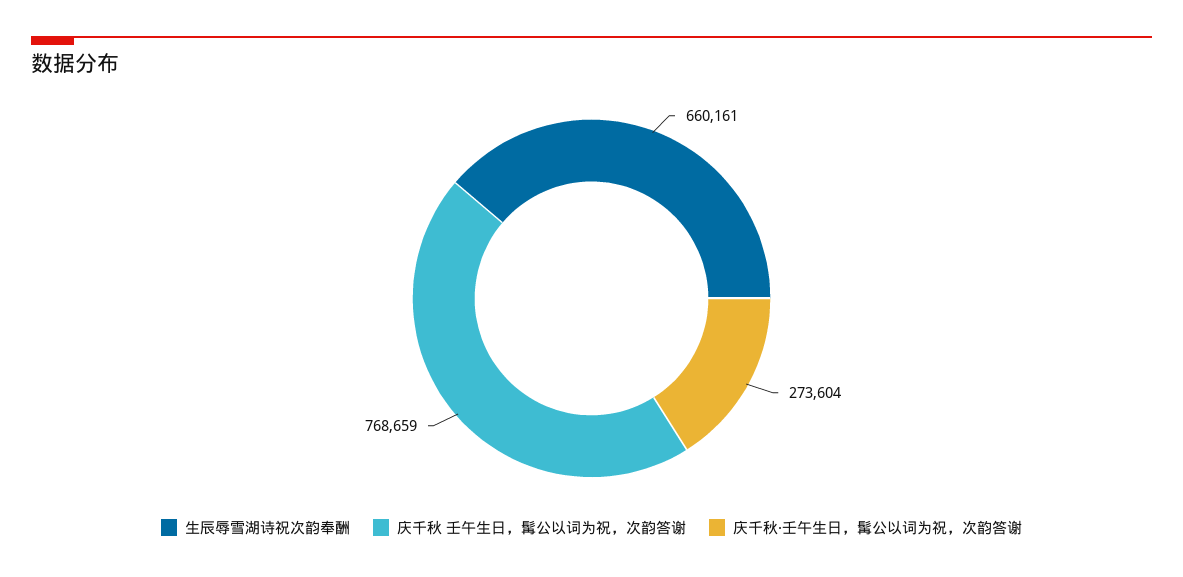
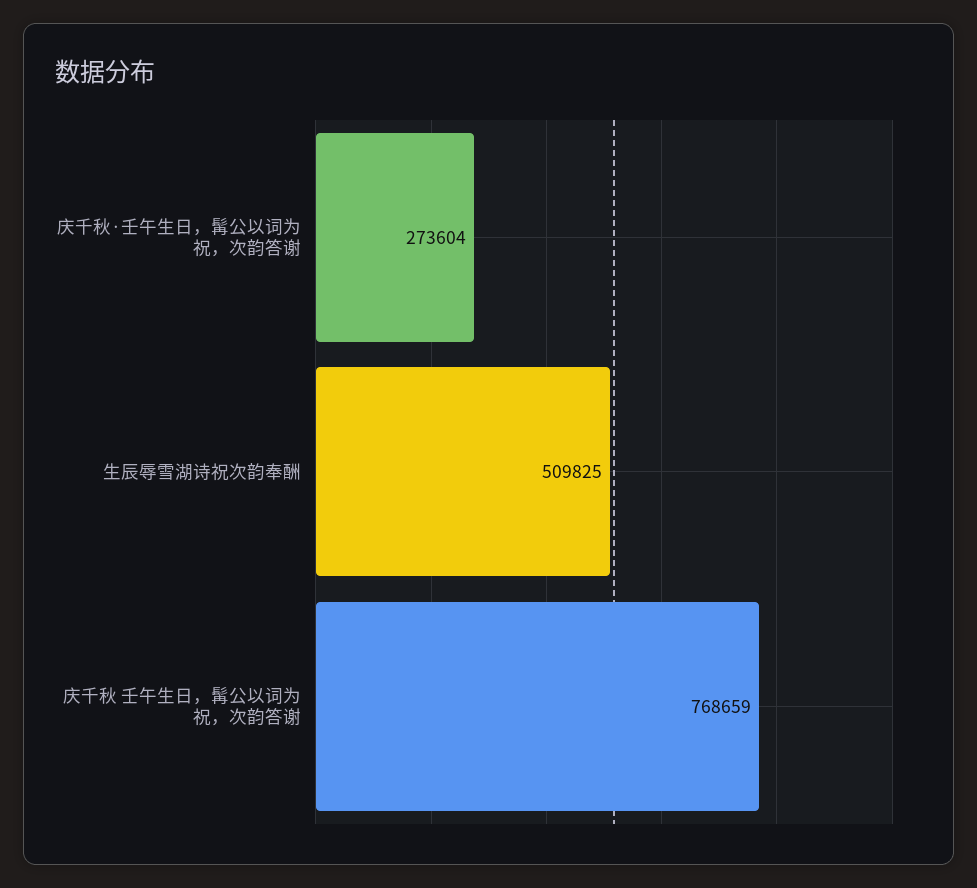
  {
-   "生辰辱雪湖诗祝次韵奉酬": 660161,
+   "生辰辱雪湖诗祝次韵奉酬": 509825,
    "庆千秋 壬午生日，髯公以词为祝，次韵答谢": 768659,
    "庆千秋·壬午生日，髯公以词为祝，次韵答谢": 273604
  }

